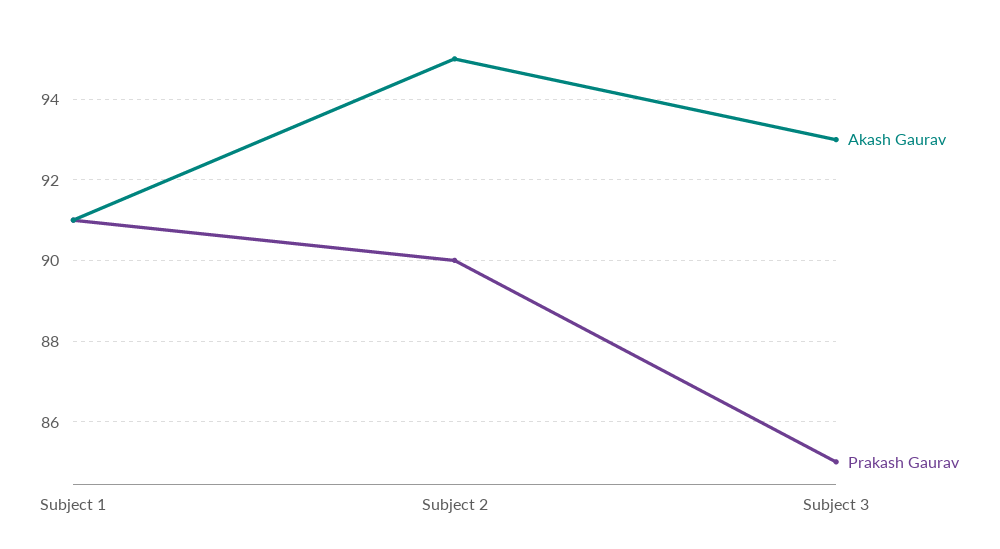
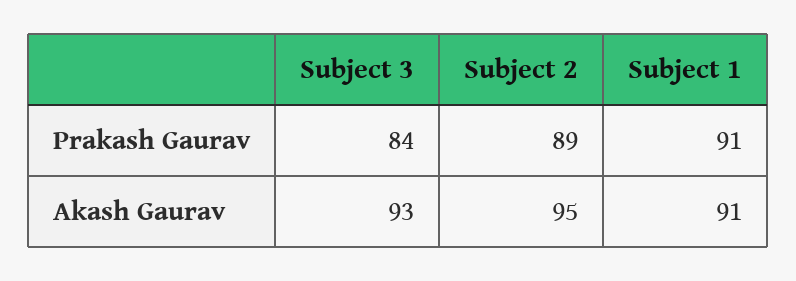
  {
    "Akash Gaurav": {
      "Subject 1": 91,
      "Subject 2": 95,
      "Subject 3": 93
    },
    "Prakash Gaurav": {
      "Subject 1": 91,
-     "Subject 2": 90,
+     "Subject 2": 89,
-     "Subject 3": 85
+     "Subject 3": 84
    }
  }

